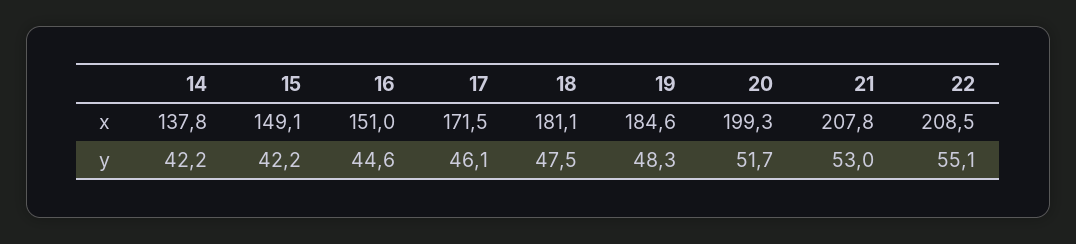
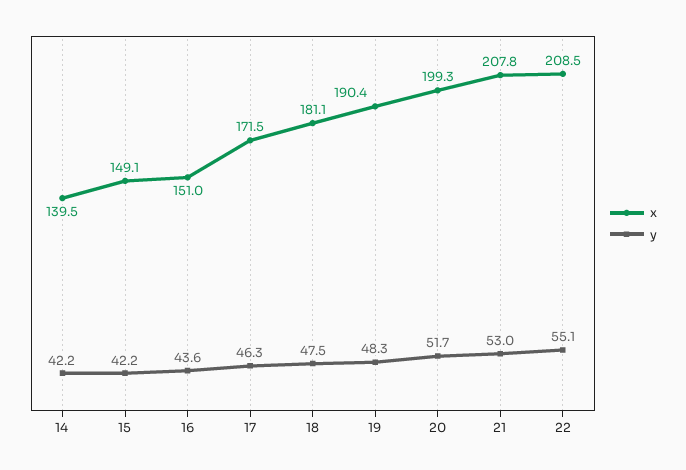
  {
    "x": {
-     "14": 137.8,
+     "14": 139.5,
      "15": 149.1,
      "16": 151,
      "17": 171.5,
      "18": 181.1,
-     "19": 184.6,
+     "19": 190.4,
      "20": 199.3,
      "21": 207.8,
      "22": 208.5
    },
    "y": {
      "14": 42.2,
      "15": 42.2,
-     "16": 44.6,
+     "16": 43.6,
-     "17": 46.1,
+     "17": 46.3,
      "18": 47.5,
      "19": 48.3,
      "20": 51.7,
      "21": 53,
      "22": 55.1
    }
  }

